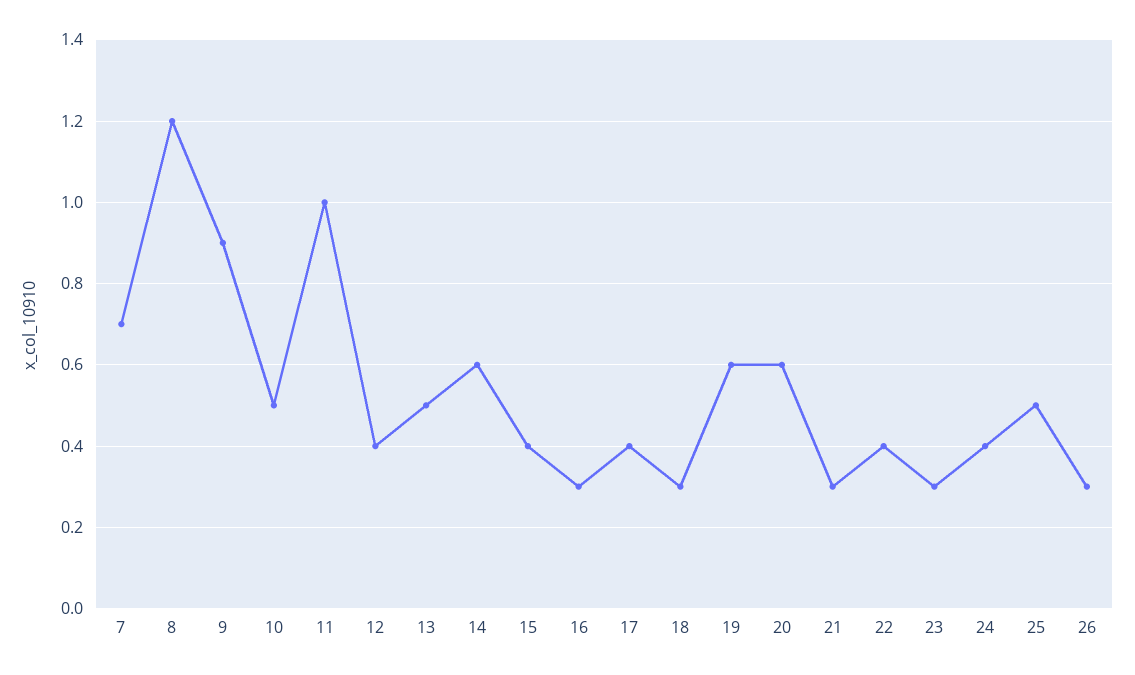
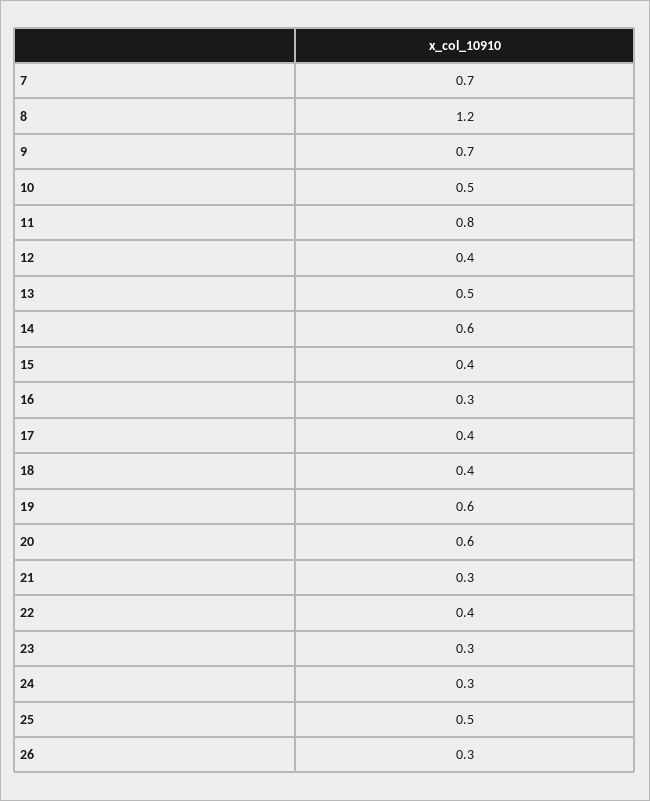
  {
    "7": 0.7,
    "8": 1.2,
-   "9": 0.9,
+   "9": 0.7,
    "10": 0.5,
-   "11": 1,
+   "11": 0.8,
    "12": 0.4,
    "13": 0.5,
    "14": 0.6,
    "15": 0.4,
    "16": 0.3,
    "17": 0.4,
-   "18": 0.3,
+   "18": 0.4,
    "19": 0.6,
    "20": 0.6,
    "21": 0.3,
    "22": 0.4,
    "23": 0.3,
-   "24": 0.4,
+   "24": 0.3,
    "25": 0.5,
    "26": 0.3
  }

